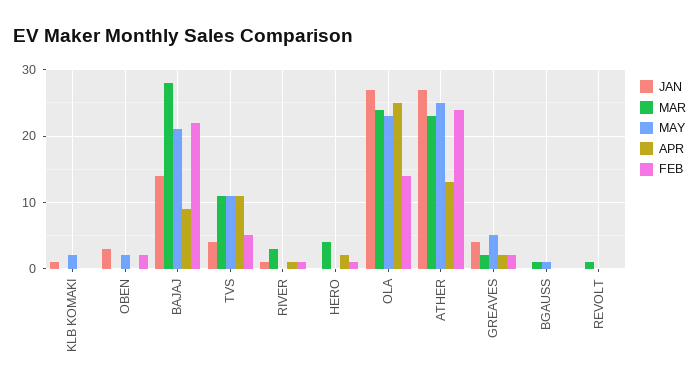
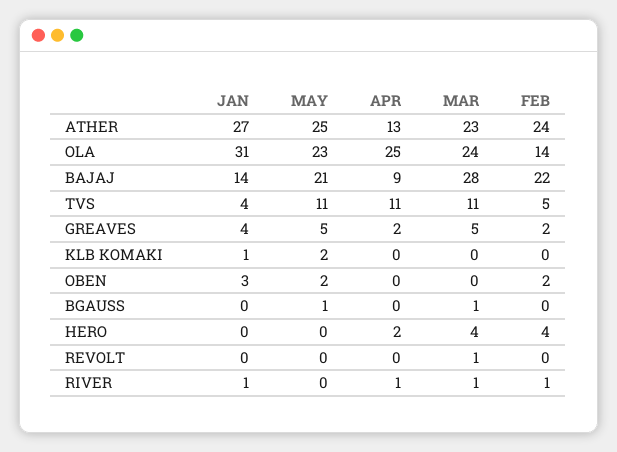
  {
    "JAN": {
      "KLB KOMAKI": 1,
      "OBEN": 3,
      "BAJAJ": 14,
      "TVS": 4,
      "RIVER": 1,
      "HERO": 0,
-     "OLA": 27,
+     "OLA": 31,
      "ATHER": 27,
      "GREAVES": 4,
      "BGAUSS": 0,
      "REVOLT": 0
    },
    "MAR": {
      "KLB KOMAKI": 0,
      "OBEN": 0,
      "BAJAJ": 28,
      "TVS": 11,
-     "RIVER": 3,
+     "RIVER": 1,
      "HERO": 4,
      "OLA": 24,
      "ATHER": 23,
-     "GREAVES": 2,
+     "GREAVES": 5,
      "BGAUSS": 1,
      "REVOLT": 1
    },
    "MAY": {
      "KLB KOMAKI": 2,
      "OBEN": 2,
      "BAJAJ": 21,
      "TVS": 11,
      "RIVER": 0,
      "HERO": 0,
      "OLA": 23,
      "ATHER": 25,
      "GREAVES": 5,
      "BGAUSS": 1,
      "REVOLT": 0
    },
    "APR": {
      "KLB KOMAKI": 0,
      "OBEN": 0,
      "BAJAJ": 9,
      "TVS": 11,
      "RIVER": 1,
      "HERO": 2,
      "OLA": 25,
      "ATHER": 13,
      "GREAVES": 2,
      "BGAUSS": 0,
      "REVOLT": 0
    },
    "FEB": {
      "KLB KOMAKI": 0,
      "OBEN": 2,
      "BAJAJ": 22,
      "TVS": 5,
      "RIVER": 1,
-     "HERO": 1,
+     "HERO": 4,
      "OLA": 14,
      "ATHER": 24,
      "GREAVES": 2,
      "BGAUSS": 0,
      "REVOLT": 0
    }
  }

